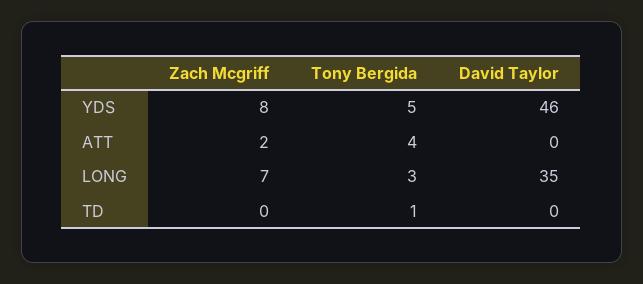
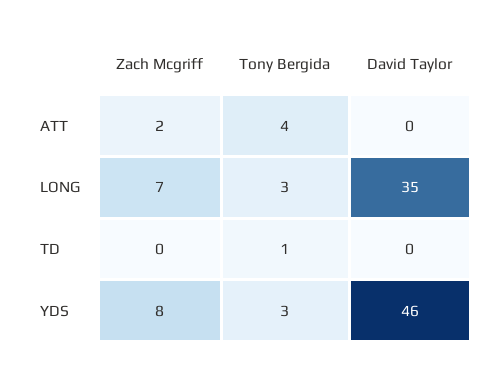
  {
    "Zach Mcgriff": {
      "YDS": 8,
      "ATT": 2,
      "LONG": 7,
      "TD": 0
    },
    "Tony Bergida": {
-     "YDS": 5,
+     "YDS": 3,
      "ATT": 4,
      "LONG": 3,
      "TD": 1
    },
    "David Taylor": {
      "YDS": 46,
      "ATT": 0,
      "LONG": 35,
      "TD": 0
    }
  }

